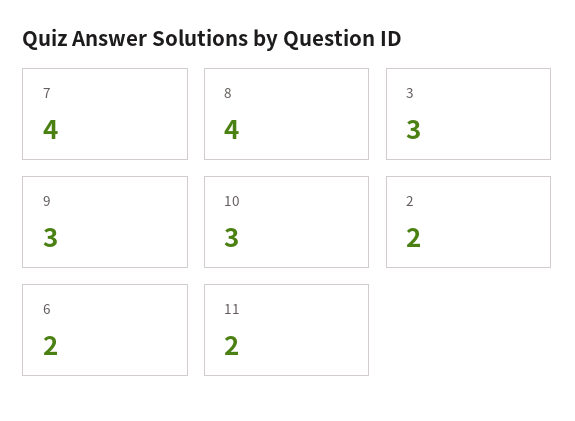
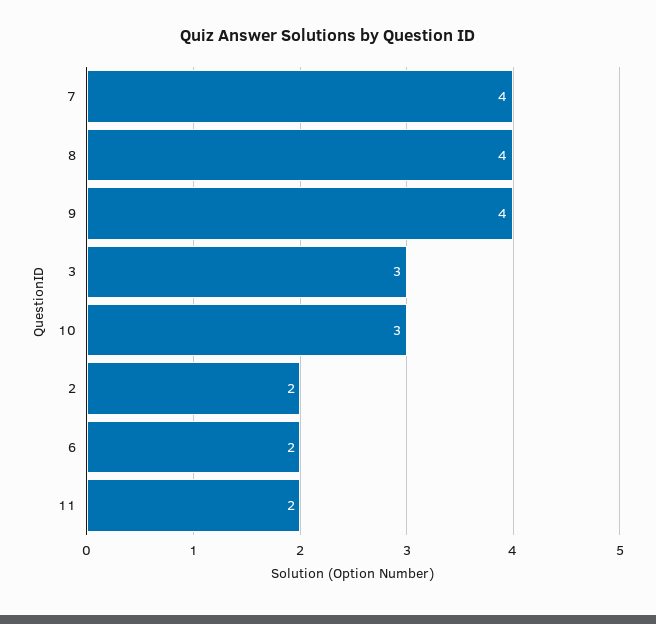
  {
    "7": 4,
    "8": 4,
    "3": 3,
-   "9": 3,
+   "9": 4,
    "10": 3,
    "2": 2,
    "6": 2,
    "11": 2
  }

